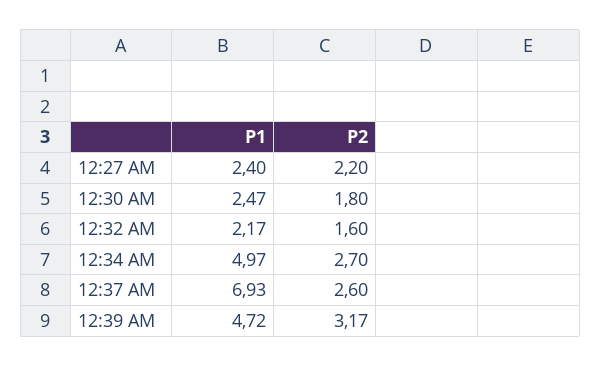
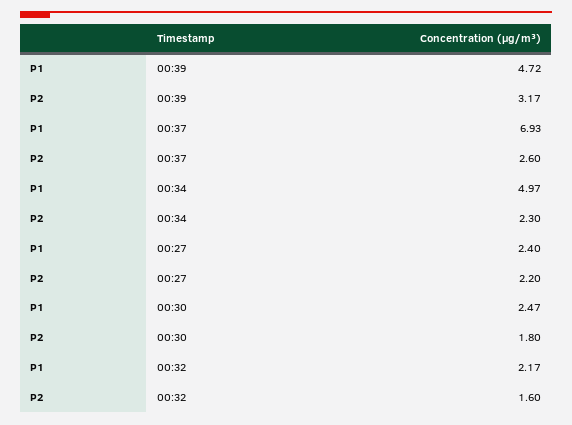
  {
    "P1": {
      "12:27 AM": 2.4,
      "12:30 AM": 2.47,
      "12:32 AM": 2.17,
      "12:34 AM": 4.97,
      "12:37 AM": 6.93,
      "12:39 AM": 4.72
    },
    "P2": {
      "12:27 AM": 2.2,
      "12:30 AM": 1.8,
      "12:32 AM": 1.6,
-     "12:34 AM": 2.7,
+     "12:34 AM": 2.3,
      "12:37 AM": 2.6,
      "12:39 AM": 3.17
    }
  }

